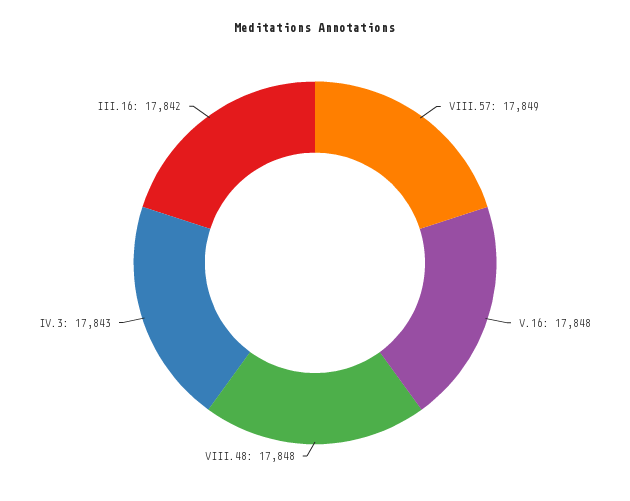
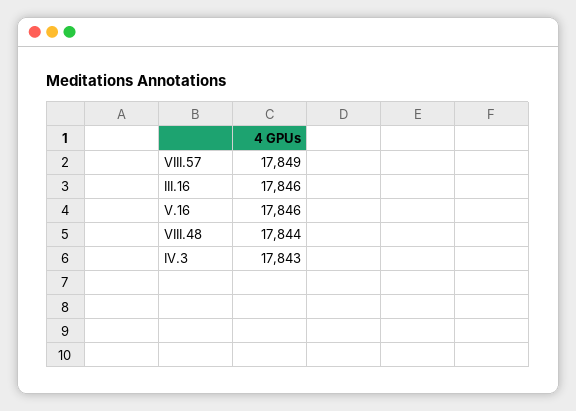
  {
    "VIII.57": 17849,
-   "V.16": 17848,
+   "V.16": 17846,
-   "VIII.48": 17848,
+   "VIII.48": 17844,
    "IV.3": 17843,
-   "III.16": 17842
+   "III.16": 17846
  }

